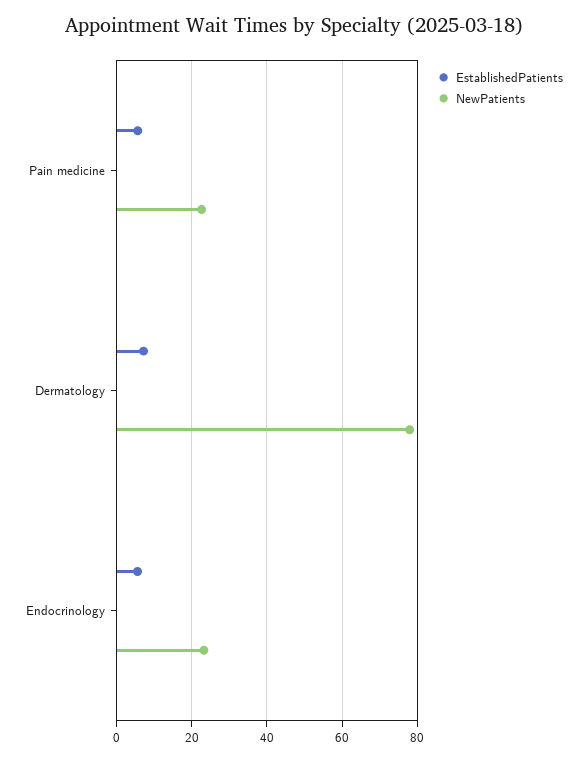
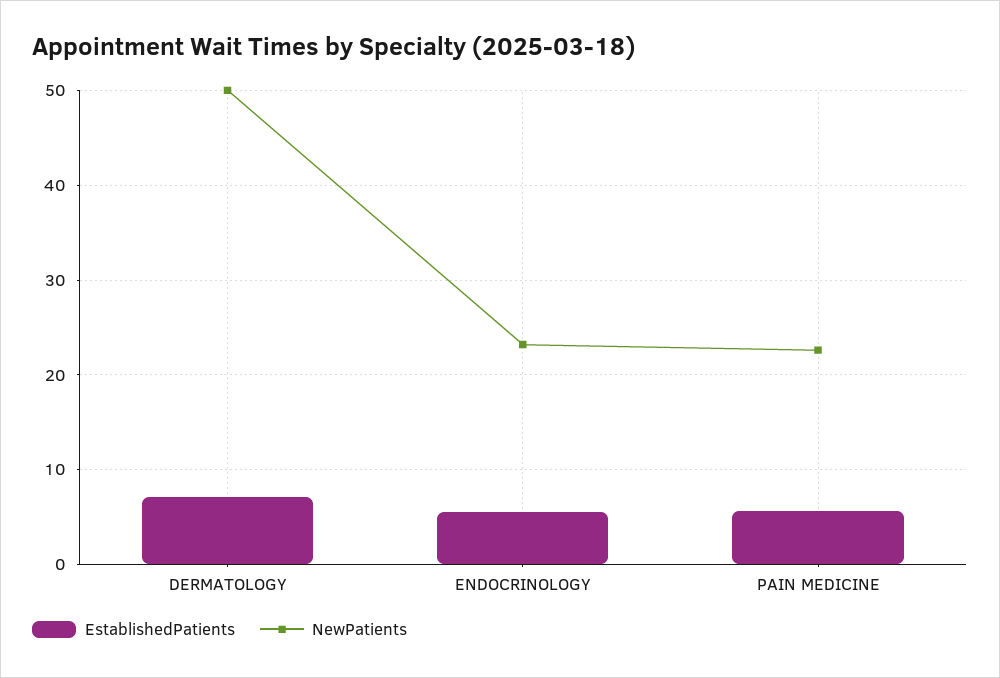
  {
    "EstablishedPatients": {
      "Pain medicine": 6,
      "Dermatology": 7,
      "Endocrinology": 6
    },
    "NewPatients": {
      "Pain medicine": 23,
-     "Dermatology": 78,
+     "Dermatology": 50,
      "Endocrinology": 23
    }
  }

